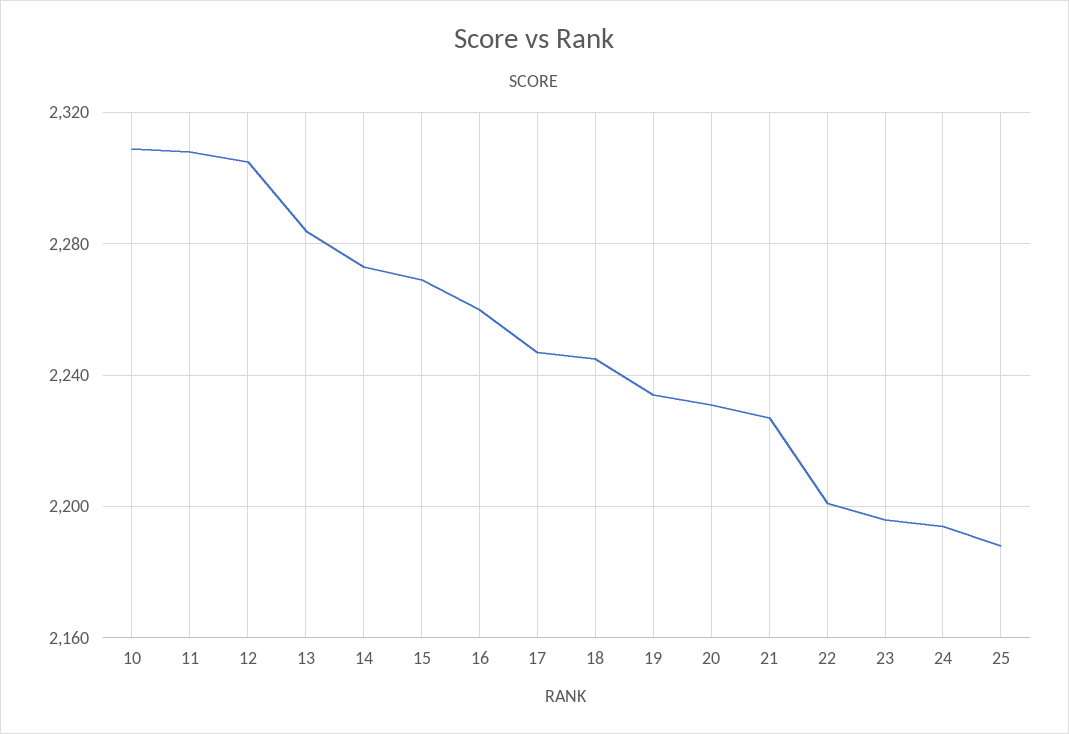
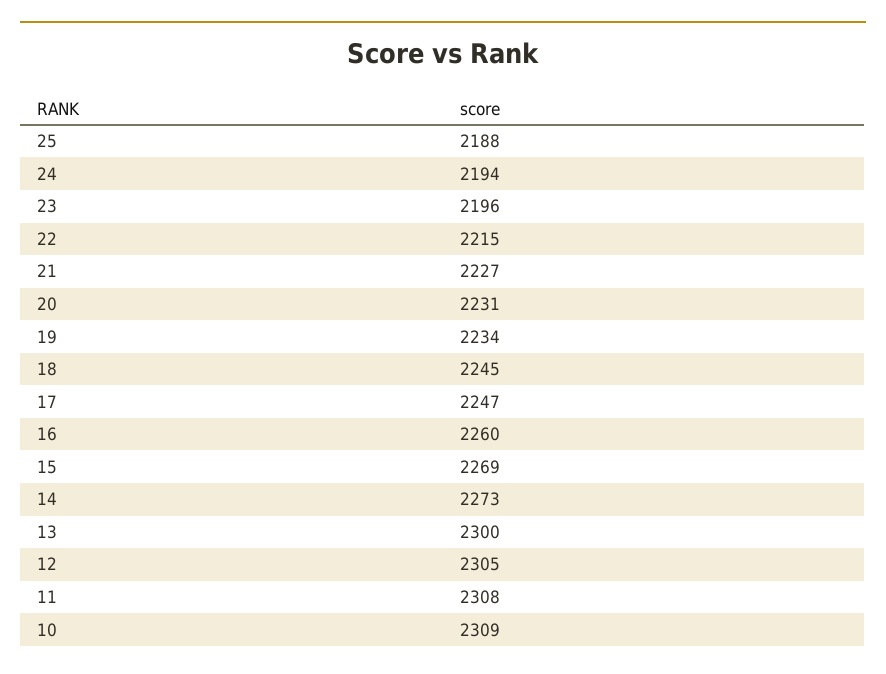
  {
    "10": 2309,
    "11": 2308,
    "12": 2305,
-   "13": 2285,
+   "13": 2300,
    "14": 2273,
    "15": 2269,
    "16": 2260,
    "17": 2247,
    "18": 2245,
    "19": 2234,
    "20": 2231,
    "21": 2227,
-   "22": 2200,
+   "22": 2215,
    "23": 2196,
    "24": 2194,
    "25": 2188
  }

